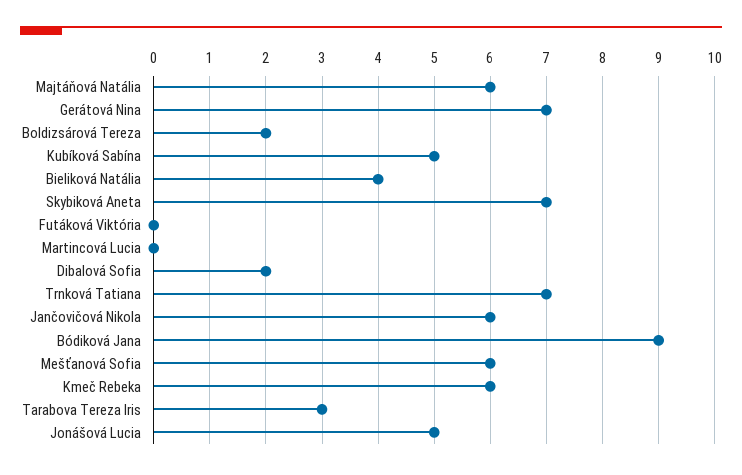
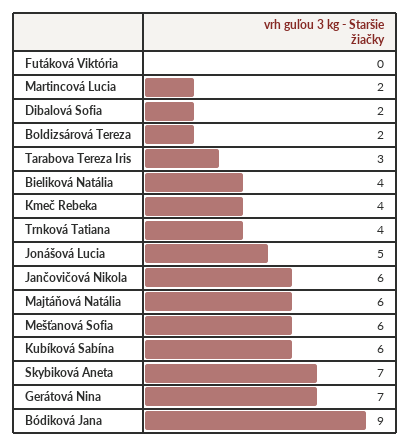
  {
    "Majtáňová Natália": 6,
    "Gerátová Nina": 7,
    "Boldizsárová Tereza": 2,
-   "Kubíková Sabína": 5,
+   "Kubíková Sabína": 6,
    "Bieliková Natália": 4,
    "Skybiková Aneta": 7,
    "Futáková Viktória": 0,
-   "Martincová Lucia": 0,
+   "Martincová Lucia": 2,
    "Dibalová Sofia": 2,
-   "Trnková Tatiana": 7,
+   "Trnková Tatiana": 4,
    "Jančovičová Nikola": 6,
    "Bódiková Jana": 9,
    "Mešťanová Sofia": 6,
-   "Kmeč Rebeka": 6,
+   "Kmeč Rebeka": 4,
    "Tarabova Tereza Iris": 3,
    "Jonášová Lucia": 5
  }

